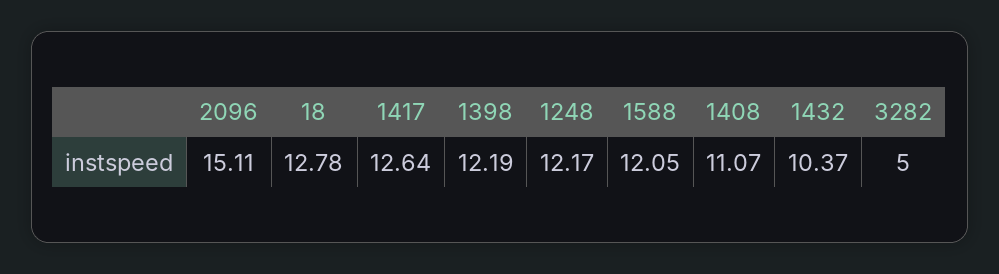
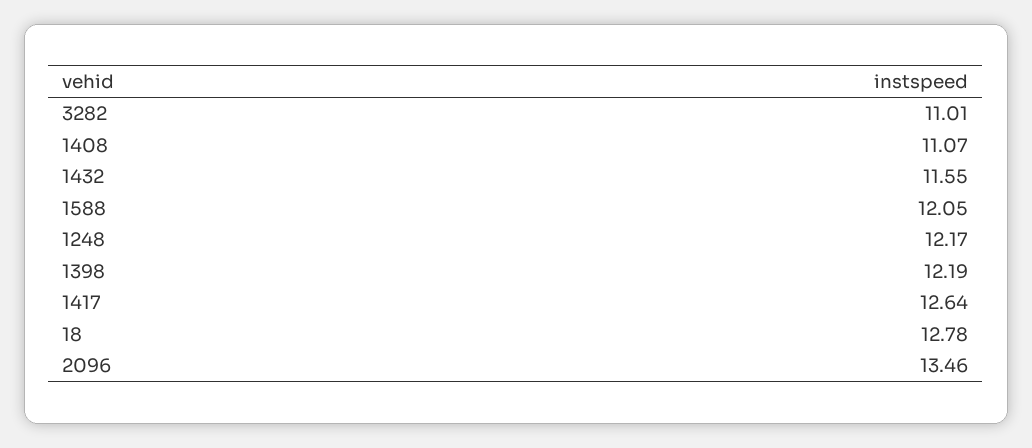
  {
-   "2096": 15.11,
+   "2096": 13.46,
    "18": 12.78,
    "1417": 12.64,
    "1398": 12.19,
    "1248": 12.17,
    "1588": 12.05,
    "1408": 11.07,
-   "1432": 10.37,
+   "1432": 11.55,
-   "3282": 5
+   "3282": 11.01
  }

